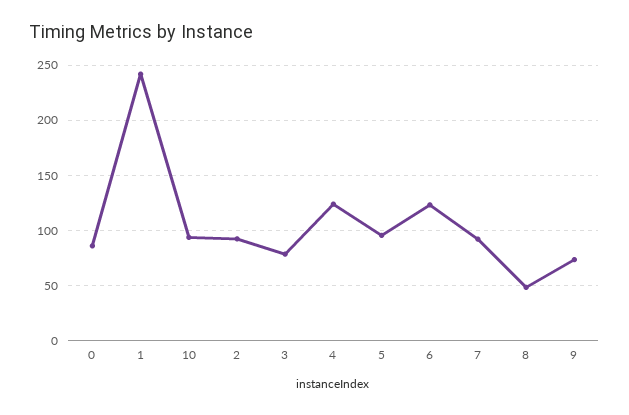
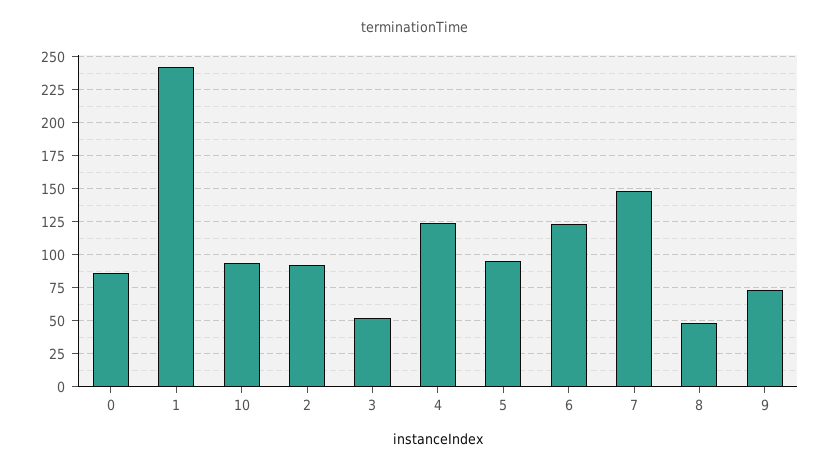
  {
    "0": 85,
    "1": 240,
    "10": 95,
    "2": 90,
-   "3": 80,
+   "3": 50,
    "4": 125,
    "5": 95,
    "6": 125,
-   "7": 90,
+   "7": 150,
    "8": 50,
    "9": 75
  }

